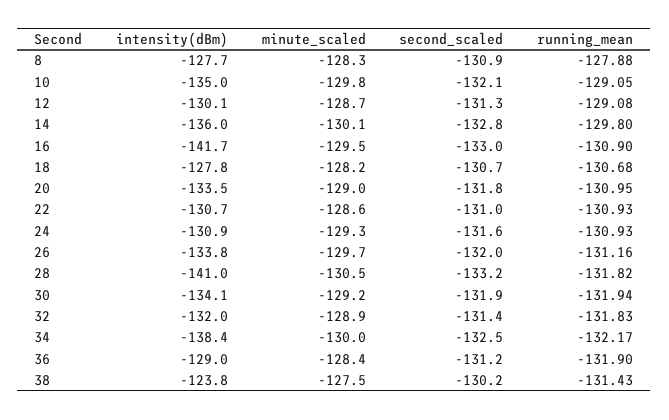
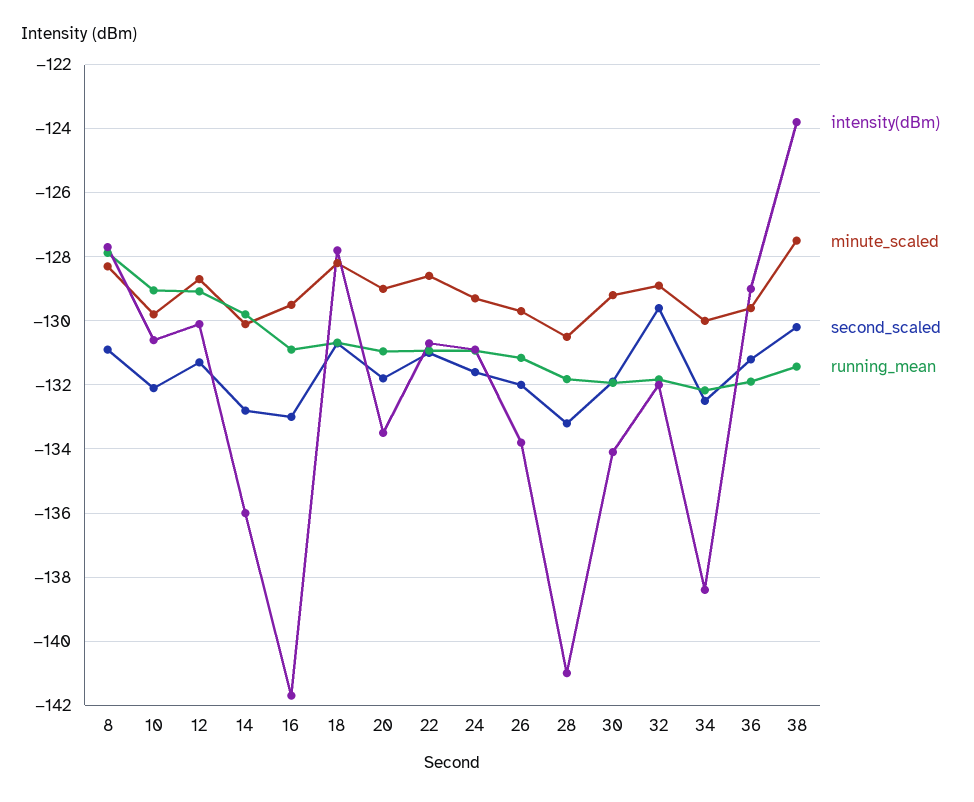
  {
    "intensity(dBm)": {
      "8": -127.7,
-     "10": -135,
+     "10": -130.6,
      "12": -130.1,
      "14": -136,
      "16": -141.7,
      "18": -127.8,
      "20": -133.5,
      "22": -130.7,
      "24": -130.9,
      "26": -133.8,
      "28": -141,
      "30": -134.1,
      "32": -132,
      "34": -138.4,
      "36": -129,
      "38": -123.8
    },
    "minute_scaled": {
      "8": -128.3,
      "10": -129.8,
      "12": -128.7,
      "14": -130.1,
      "16": -129.5,
      "18": -128.2,
      "20": -129,
      "22": -128.6,
      "24": -129.3,
      "26": -129.7,
      "28": -130.5,
      "30": -129.2,
      "32": -128.9,
      "34": -130,
-     "36": -128.4,
+     "36": -129.6,
      "38": -127.5
    },
    "second_scaled": {
      "8": -130.9,
      "10": -132.1,
      "12": -131.3,
      "14": -132.8,
      "16": -133,
      "18": -130.7,
      "20": -131.8,
      "22": -131,
      "24": -131.6,
      "26": -132,
      "28": -133.2,
      "30": -131.9,
-     "32": -131.4,
+     "32": -129.6,
      "34": -132.5,
      "36": -131.2,
      "38": -130.2
    },
    "running_mean": {
      "8": -127.88,
      "10": -129.05,
      "12": -129.08,
      "14": -129.8,
      "16": -130.9,
      "18": -130.68,
      "20": -130.95,
      "22": -130.93,
      "24": -130.93,
      "26": -131.16,
      "28": -131.82,
      "30": -131.94,
      "32": -131.83,
      "34": -132.17,
      "36": -131.9,
      "38": -131.43
    }
  }

